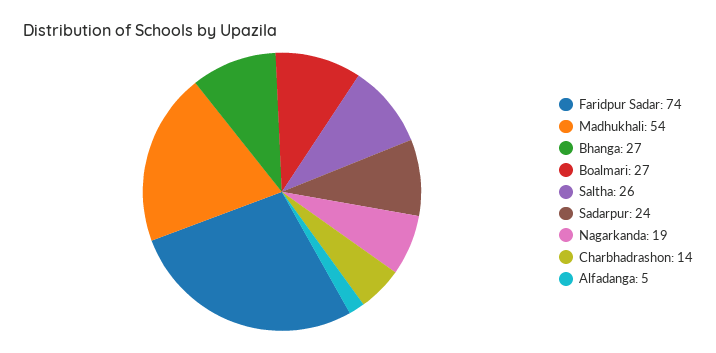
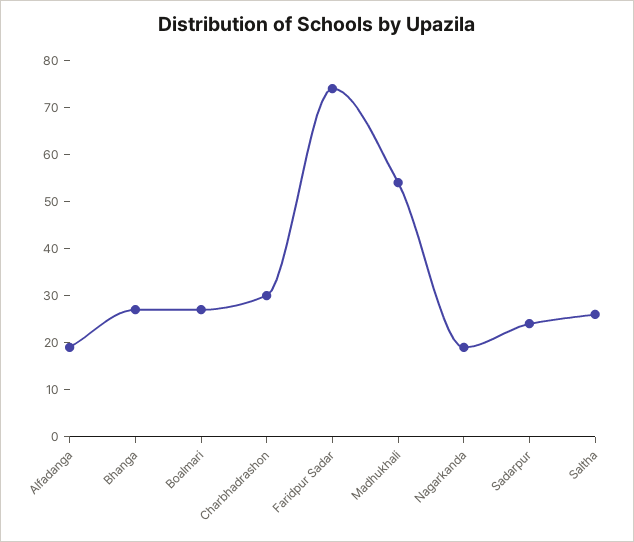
  {
    "Faridpur Sadar": 74,
    "Madhukhali": 54,
    "Bhanga": 27,
    "Boalmari": 27,
    "Saltha": 26,
    "Sadarpur": 24,
    "Nagarkanda": 19,
-   "Charbhadrashon": 14,
+   "Charbhadrashon": 30,
-   "Alfadanga": 5
+   "Alfadanga": 20
  }

